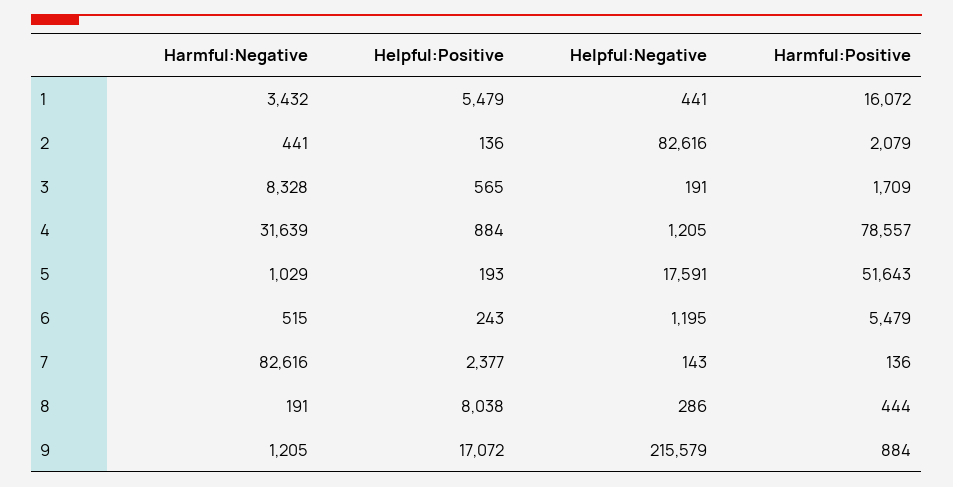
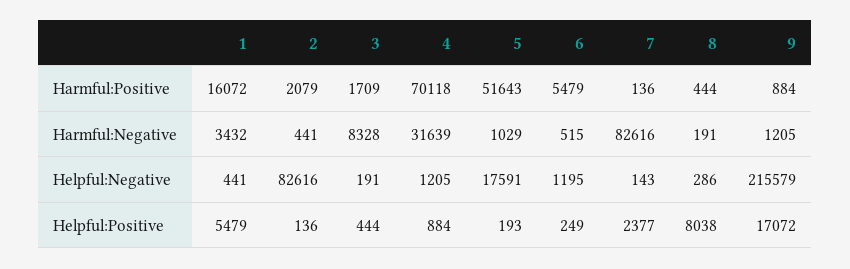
  {
    "Harmful:Negative": {
      "1": 3432,
      "2": 441,
      "3": 8328,
      "4": 31639,
      "5": 1029,
      "6": 515,
      "7": 82616,
      "8": 191,
      "9": 1205
    },
    "Helpful:Positive": {
      "1": 5479,
      "2": 136,
-     "3": 565,
+     "3": 444,
      "4": 884,
      "5": 193,
-     "6": 243,
+     "6": 249,
      "7": 2377,
      "8": 8038,
      "9": 17072
    },
    "Helpful:Negative": {
      "1": 441,
      "2": 82616,
      "3": 191,
      "4": 1205,
      "5": 17591,
      "6": 1195,
      "7": 143,
      "8": 286,
      "9": 215579
    },
    "Harmful:Positive": {
      "1": 16072,
      "2": 2079,
      "3": 1709,
-     "4": 78557,
+     "4": 70118,
      "5": 51643,
      "6": 5479,
      "7": 136,
      "8": 444,
      "9": 884
    }
  }

